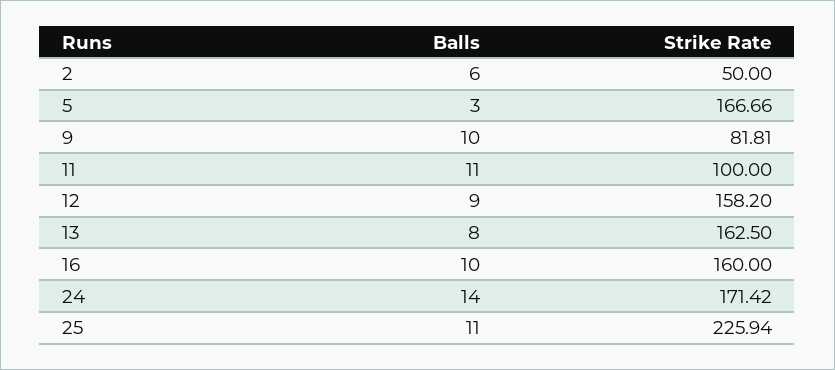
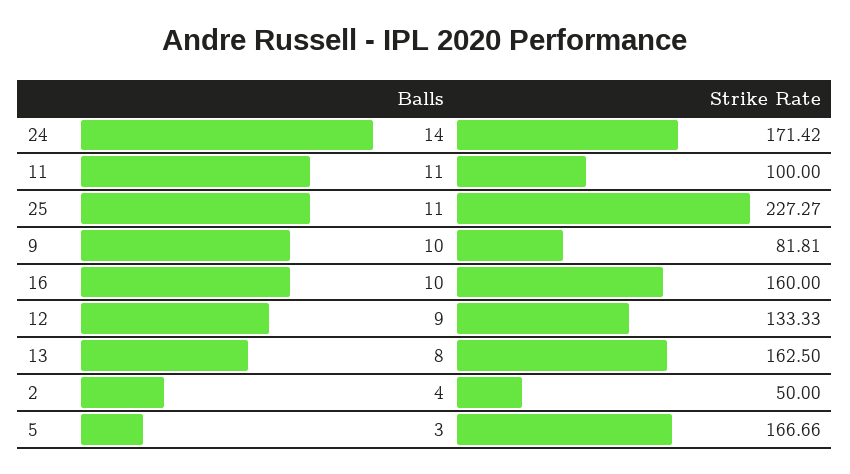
  {
    "Balls": {
-     "2": 6,
+     "2": 4,
      "5": 3,
      "9": 10,
      "11": 11,
      "12": 9,
      "13": 8,
      "16": 10,
      "24": 14,
      "25": 11
    },
    "Strike Rate": {
      "2": 50,
      "5": 166.66,
      "9": 81.81,
      "11": 100,
-     "12": 158.2,
+     "12": 133.33,
      "13": 162.5,
      "16": 160,
      "24": 171.42,
-     "25": 225.94
+     "25": 227.27
    }
  }

